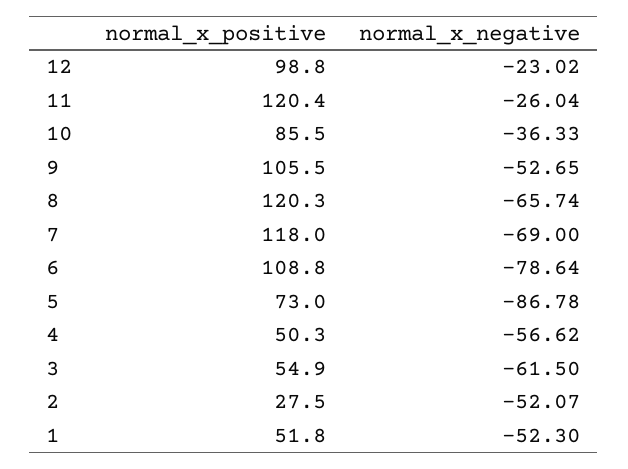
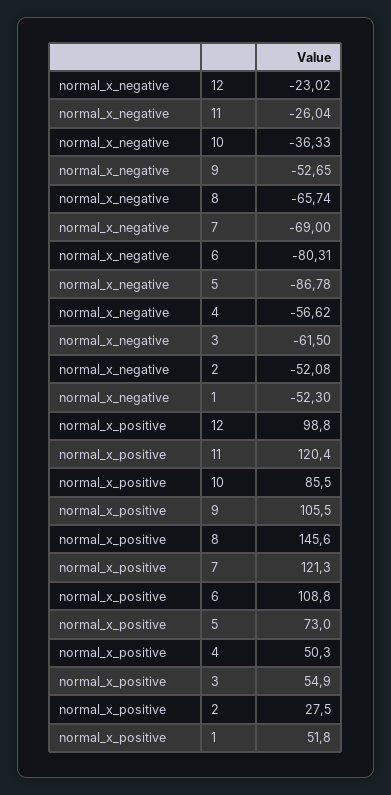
  {
    "normal_x_positive": {
      "12": 98.8,
      "11": 120.4,
      "10": 85.5,
      "9": 105.5,
-     "8": 120.3,
+     "8": 145.6,
-     "7": 118,
+     "7": 121.3,
      "6": 108.8,
      "5": 73,
      "4": 50.3,
      "3": 54.9,
      "2": 27.5,
      "1": 51.8
    },
    "normal_x_negative": {
      "12": -23.02,
      "11": -26.04,
      "10": -36.33,
      "9": -52.65,
      "8": -65.74,
      "7": -69,
-     "6": -78.64,
+     "6": -80.31,
      "5": -86.78,
      "4": -56.62,
      "3": -61.5,
-     "2": -52.07,
+     "2": -52.08,
      "1": -52.3
    }
  }

